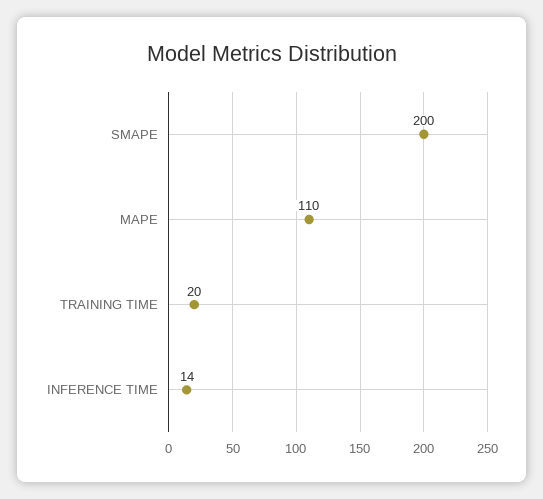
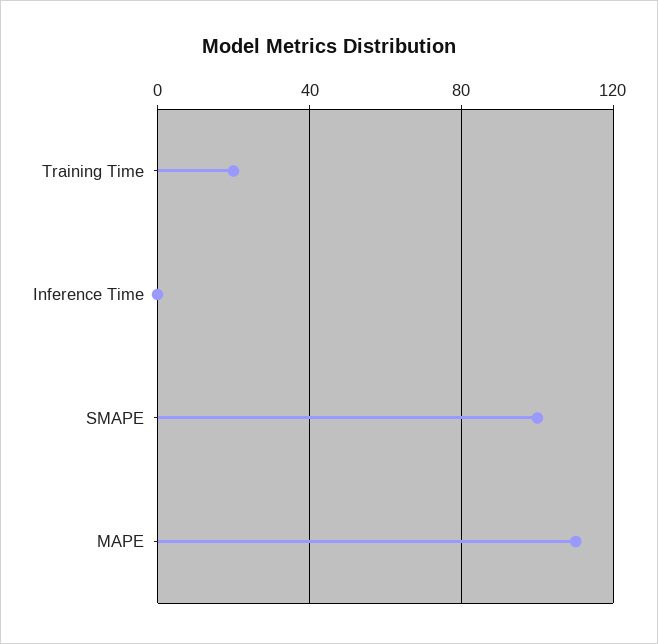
  {
-   "SMAPE": 200,
+   "SMAPE": 100,
    "MAPE": 110,
    "TRAINING TIME": 20,
-   "INFERENCE TIME": 14
+   "INFERENCE TIME": 0
  }

